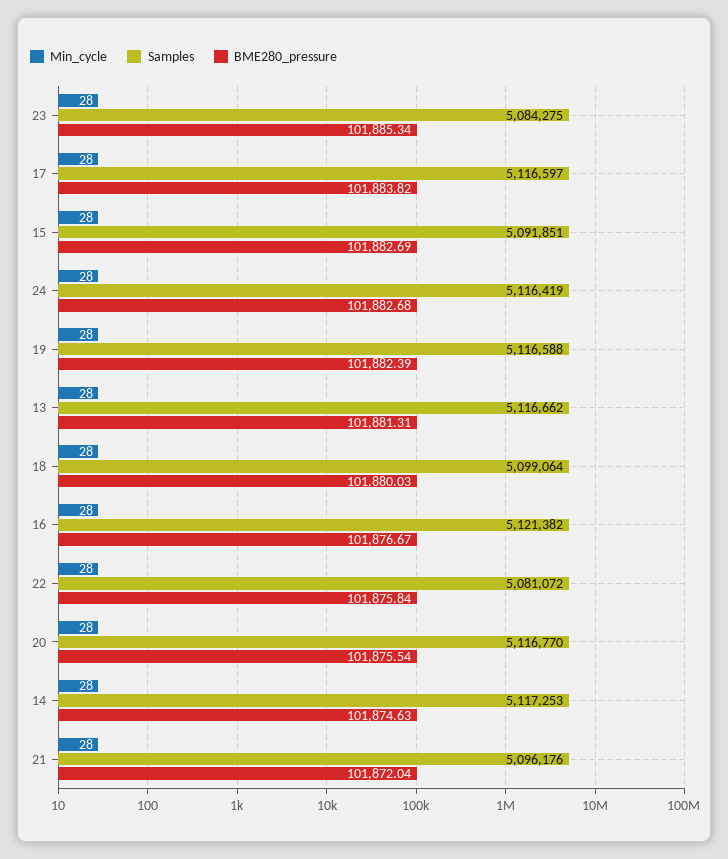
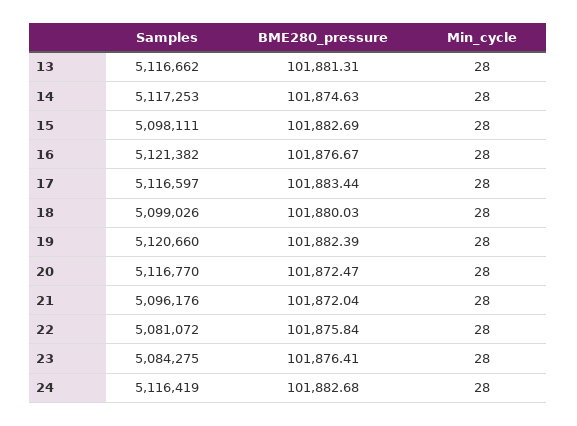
  {
    "Min_cycle": {
      "23": 28,
      "17": 28,
      "15": 28,
      "24": 28,
      "19": 28,
      "13": 28,
      "18": 28,
      "16": 28,
      "22": 28,
      "20": 28,
      "14": 28,
      "21": 28
    },
    "Samples": {
      "23": 5084275,
      "17": 5116597,
-     "15": 5091851,
+     "15": 5098111,
      "24": 5116419,
-     "19": 5116588,
+     "19": 5120660,
      "13": 5116662,
-     "18": 5099064,
+     "18": 5099026,
      "16": 5121382,
      "22": 5081072,
      "20": 5116770,
      "14": 5117253,
      "21": 5096176
    },
    "BME280_pressure": {
-     "23": 101885.34,
+     "23": 101876.41,
-     "17": 101883.82,
+     "17": 101883.44,
      "15": 101882.69,
      "24": 101882.68,
      "19": 101882.39,
      "13": 101881.31,
      "18": 101880.03,
      "16": 101876.67,
      "22": 101875.84,
-     "20": 101875.54,
+     "20": 101872.47,
      "14": 101874.63,
      "21": 101872.04
    }
  }

